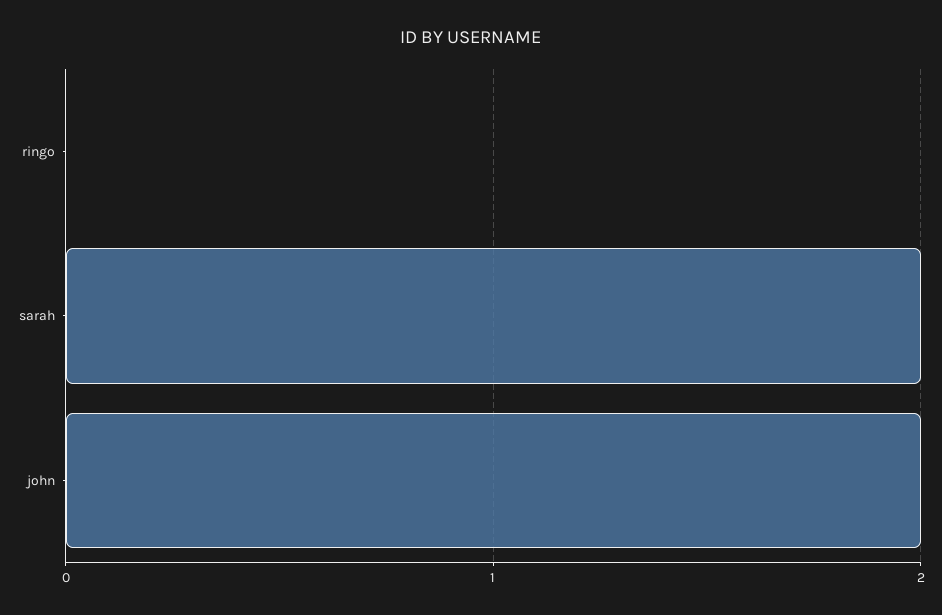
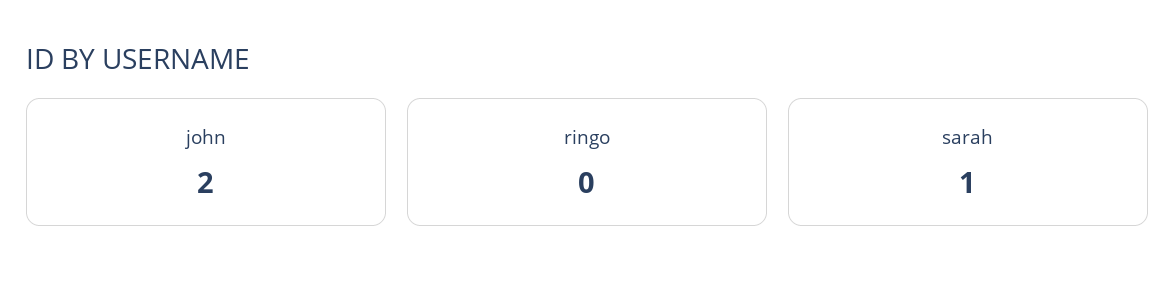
  {
    "ringo": 0,
-   "sarah": 2,
+   "sarah": 1,
    "john": 2
  }

